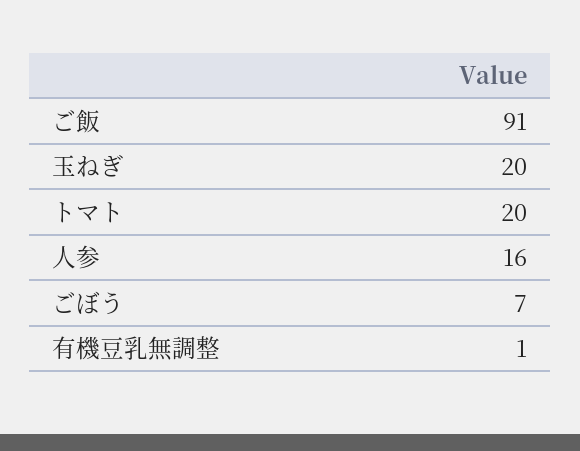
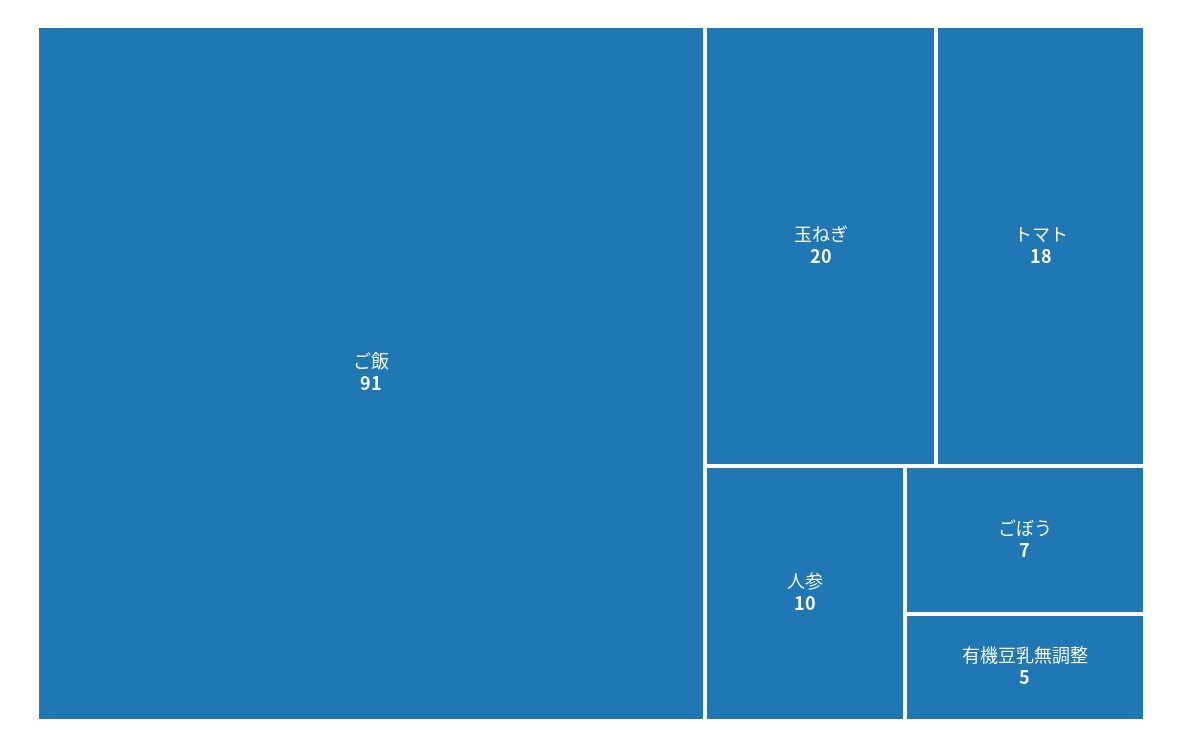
  {
    "ご飯": 91,
    "玉ねぎ": 20,
-   "トマト": 20,
+   "トマト": 18,
-   "人参": 16,
+   "人参": 10,
    "ごぼう": 7,
-   "有機豆乳無調整": 1
+   "有機豆乳無調整": 5
  }

